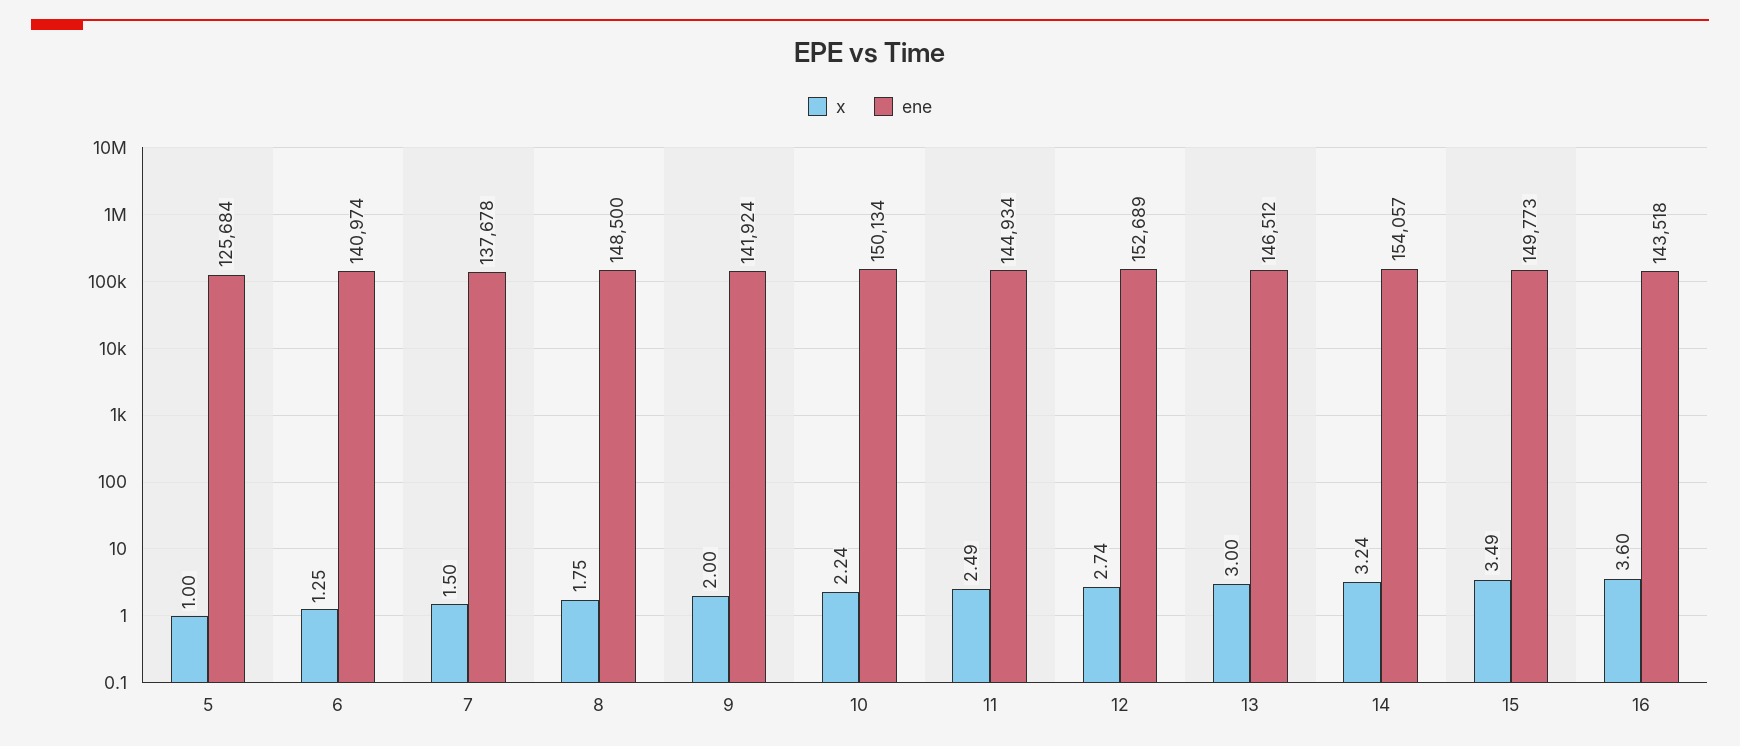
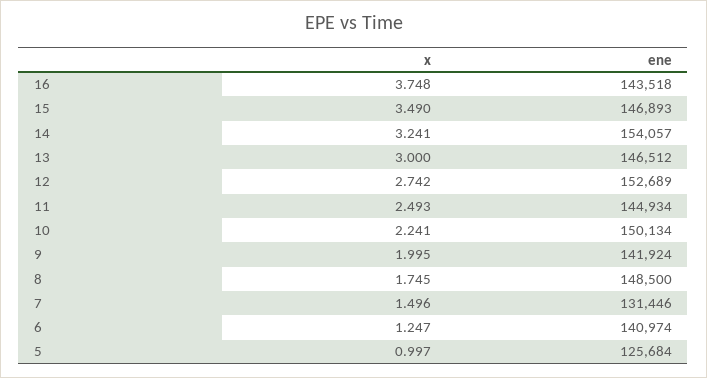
  {
    "x": {
      "5": 0.997,
      "6": 1.247,
      "7": 1.496,
      "8": 1.745,
      "9": 1.995,
      "10": 2.241,
      "11": 2.493,
      "12": 2.742,
      "13": 3,
      "14": 3.241,
      "15": 3.49,
-     "16": 3.6
+     "16": 3.748
    },
    "ene": {
      "5": 125684,
      "6": 140974,
-     "7": 137678,
+     "7": 131446,
      "8": 148500,
      "9": 141924,
      "10": 150134,
      "11": 144934,
      "12": 152689,
      "13": 146512,
      "14": 154057,
-     "15": 149773,
+     "15": 146893,
      "16": 143518
    }
  }

